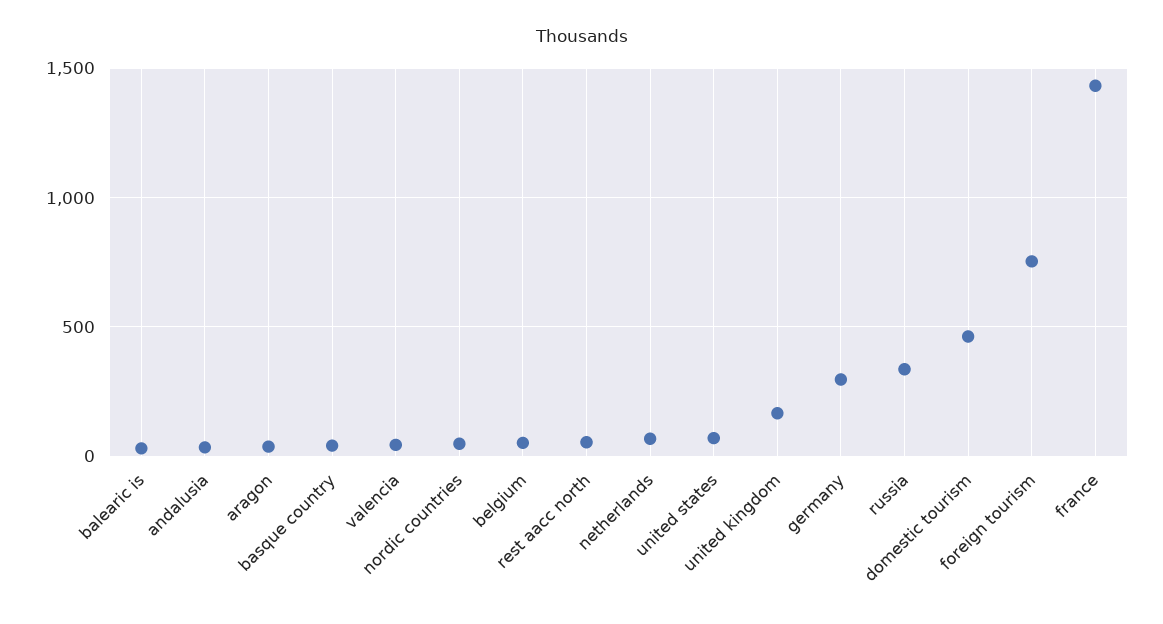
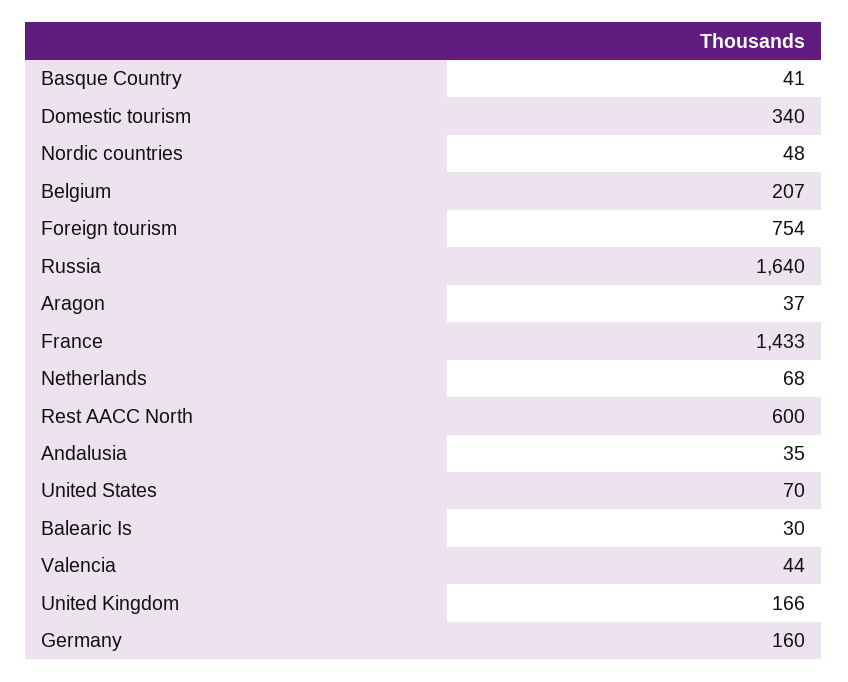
  {
    "balearic is": 30,
    "andalusia": 35,
    "aragon": 37,
    "basque country": 41,
    "valencia": 44,
    "nordic countries": 48,
-   "belgium": 50,
+   "belgium": 207,
-   "rest aacc north": 50,
+   "rest aacc north": 600,
    "netherlands": 68,
    "united states": 70,
    "united kingdom": 166,
-   "germany": 300,
+   "germany": 160,
-   "russia": 350,
+   "russia": 1640,
-   "domestic tourism": 450,
+   "domestic tourism": 340,
    "foreign tourism": 754,
    "france": 1433
  }

